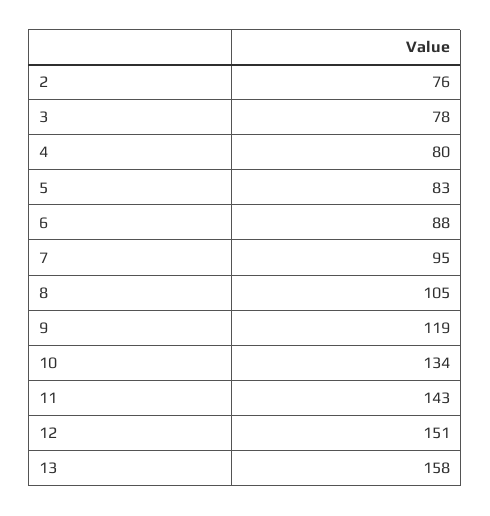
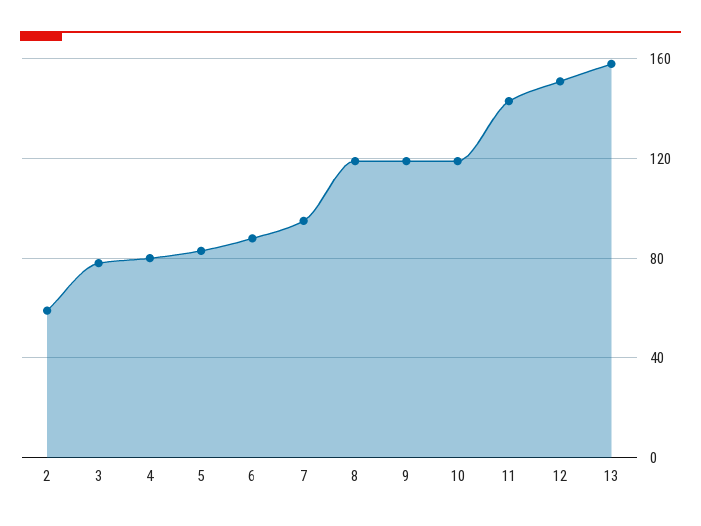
  {
-   "2": 76,
+   "2": 60,
    "3": 78,
    "4": 80,
    "5": 83,
    "6": 88,
    "7": 95,
-   "8": 105,
+   "8": 120,
    "9": 119,
-   "10": 134,
+   "10": 120,
    "11": 143,
    "12": 151,
    "13": 158
  }

